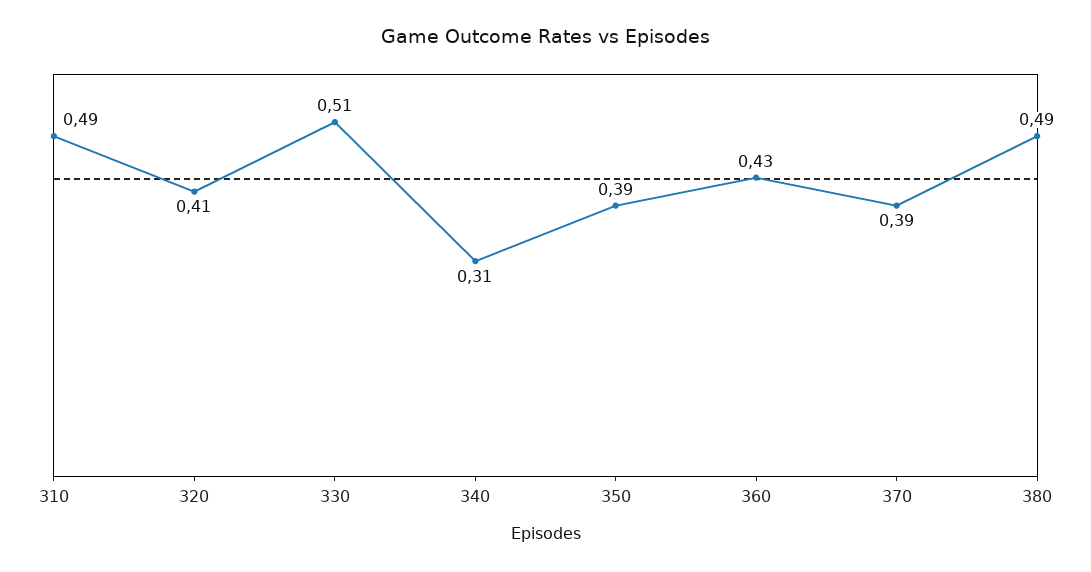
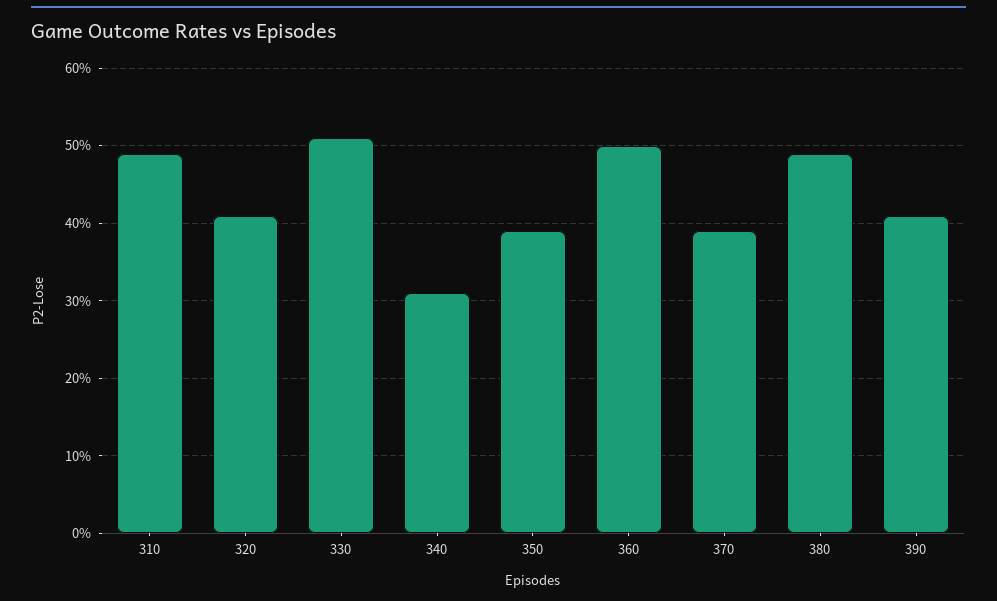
  {
    "310": 0.49,
    "320": 0.41,
    "330": 0.51,
    "340": 0.31,
    "350": 0.39,
-   "360": 0.43,
+   "360": 0.5,
    "370": 0.39,
-   "380": 0.49
+   "380": 0.49,
+   "390": 0.41
  }

